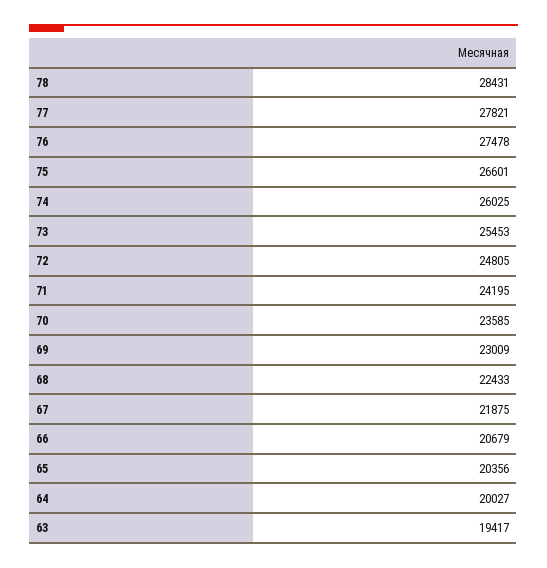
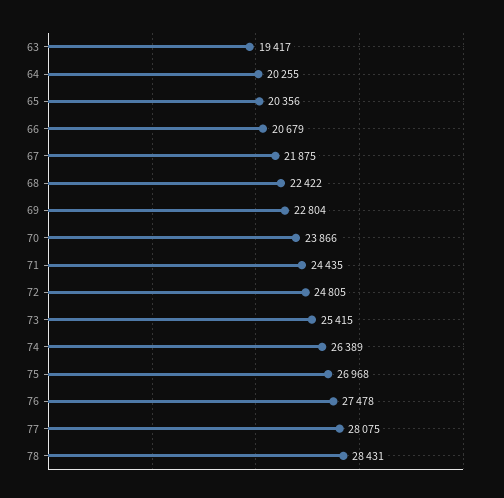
  {
    "78": 28431,
-   "77": 27821,
+   "77": 28075,
    "76": 27478,
-   "75": 26601,
+   "75": 26968,
-   "74": 26025,
+   "74": 26389,
-   "73": 25453,
+   "73": 25415,
    "72": 24805,
-   "71": 24195,
+   "71": 24435,
-   "70": 23585,
+   "70": 23866,
-   "69": 23009,
+   "69": 22804,
-   "68": 22433,
+   "68": 22422,
    "67": 21875,
    "66": 20679,
    "65": 20356,
-   "64": 20027,
+   "64": 20255,
    "63": 19417
  }

